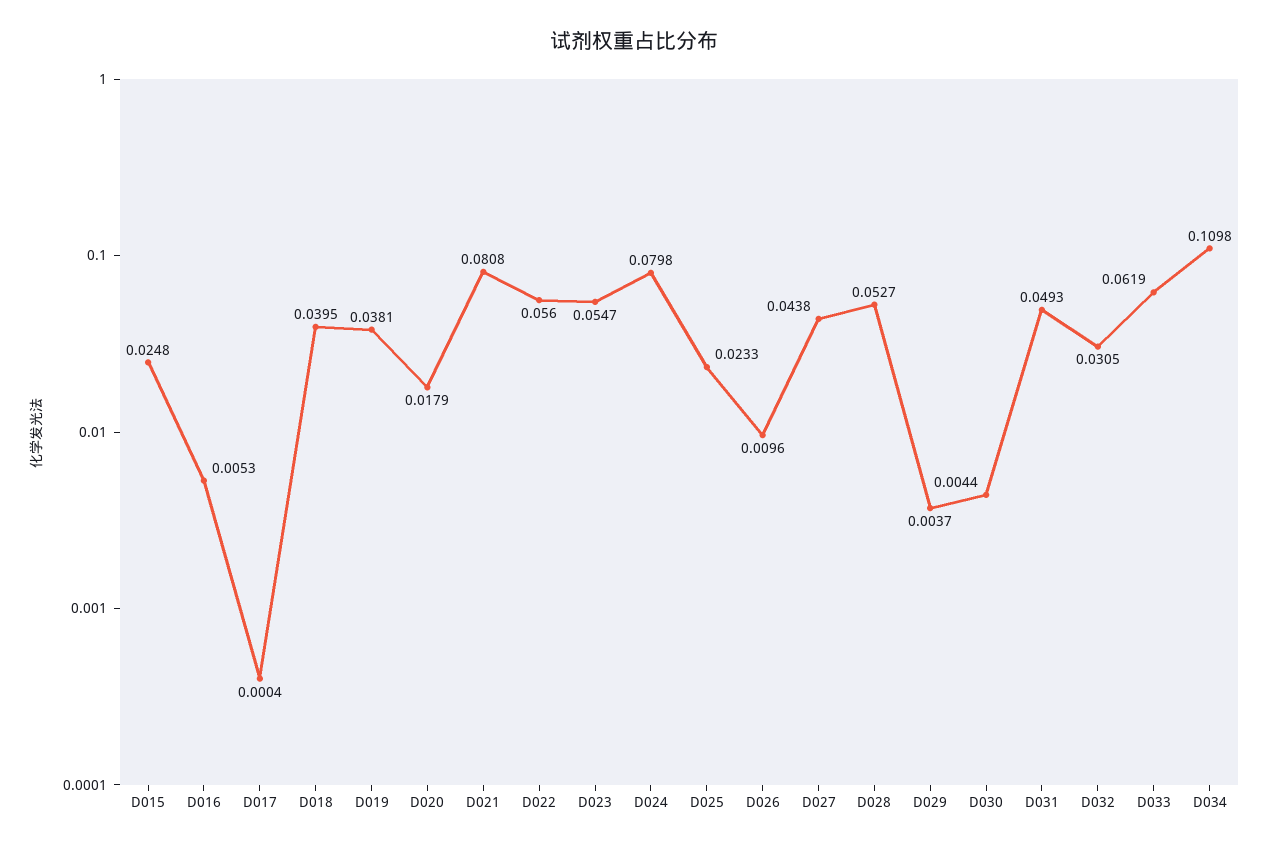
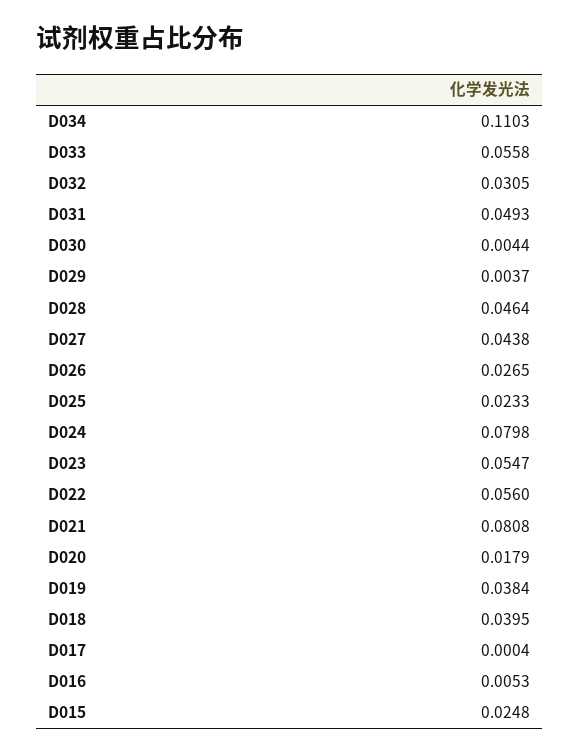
  {
    "D015": 0.0248,
    "D016": 0.0053,
    "D017": 0.0004,
    "D018": 0.0395,
-   "D019": 0.0381,
+   "D019": 0.0384,
    "D020": 0.0179,
    "D021": 0.0808,
    "D022": 0.056,
    "D023": 0.0547,
    "D024": 0.0798,
    "D025": 0.0233,
-   "D026": 0.0096,
+   "D026": 0.0265,
    "D027": 0.0438,
-   "D028": 0.0527,
+   "D028": 0.0464,
    "D029": 0.0037,
    "D030": 0.0044,
    "D031": 0.0493,
    "D032": 0.0305,
-   "D033": 0.0619,
+   "D033": 0.0558,
-   "D034": 0.1098
+   "D034": 0.1103
  }

